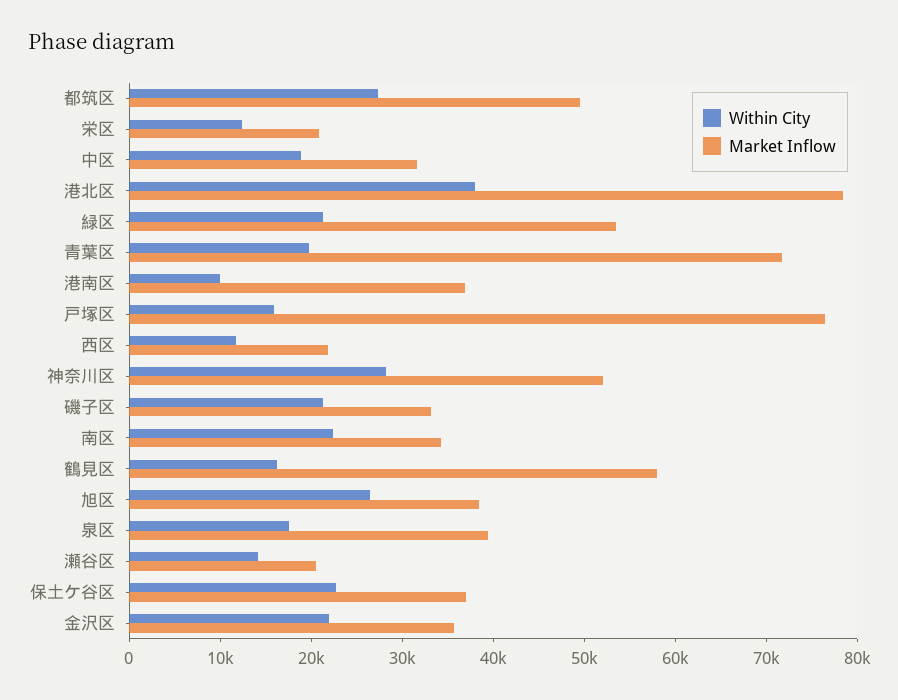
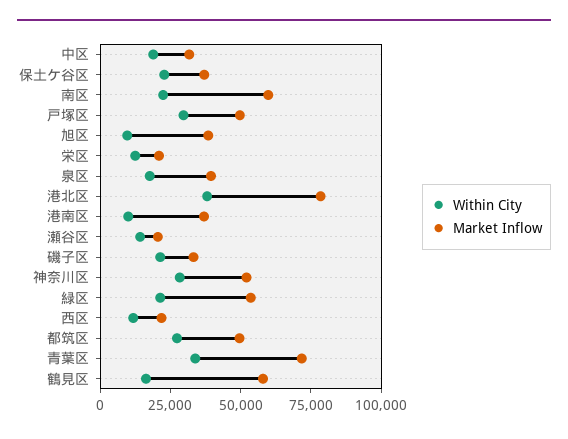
  {
    "Within City": {
      "都筑区": 28000,
      "栄区": 12000,
      "中区": 18000,
      "港北区": 38000,
      "緑区": 22000,
-     "青葉区": 20000,
+     "青葉区": 35000,
      "港南区": 10000,
-     "戸塚区": 16000,
+     "戸塚区": 30000,
      "西区": 12000,
      "神奈川区": 28000,
      "磯子区": 22000,
      "南区": 22000,
      "鶴見区": 16000,
-     "旭区": 26000,
+     "旭区": 10000,
      "泉区": 18000,
      "瀬谷区": 14000,
-     "保土ケ谷区": 22000,
+     "保土ケ谷区": 22000
-     "金沢区": 22000
    },
    "Market Inflow": {
      "都筑区": 50000,
      "栄区": 20000,
      "中区": 32000,
      "港北区": 78000,
      "緑区": 54000,
      "青葉区": 72000,
      "港南区": 36000,
-     "戸塚区": 76000,
+     "戸塚区": 50000,
      "西区": 22000,
      "神奈川区": 52000,
      "磯子区": 34000,
-     "南区": 34000,
+     "南区": 60000,
      "鶴見区": 58000,
      "旭区": 38000,
      "泉区": 40000,
      "瀬谷区": 20000,
-     "保土ケ谷区": 38000,
+     "保土ケ谷区": 38000
-     "金沢区": 36000
    }
  }

